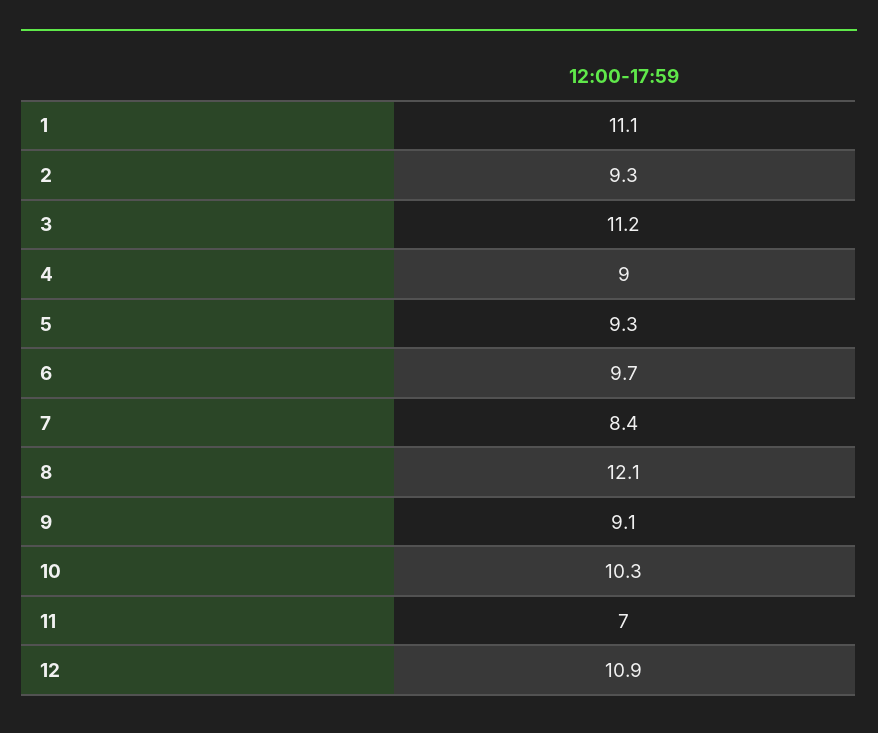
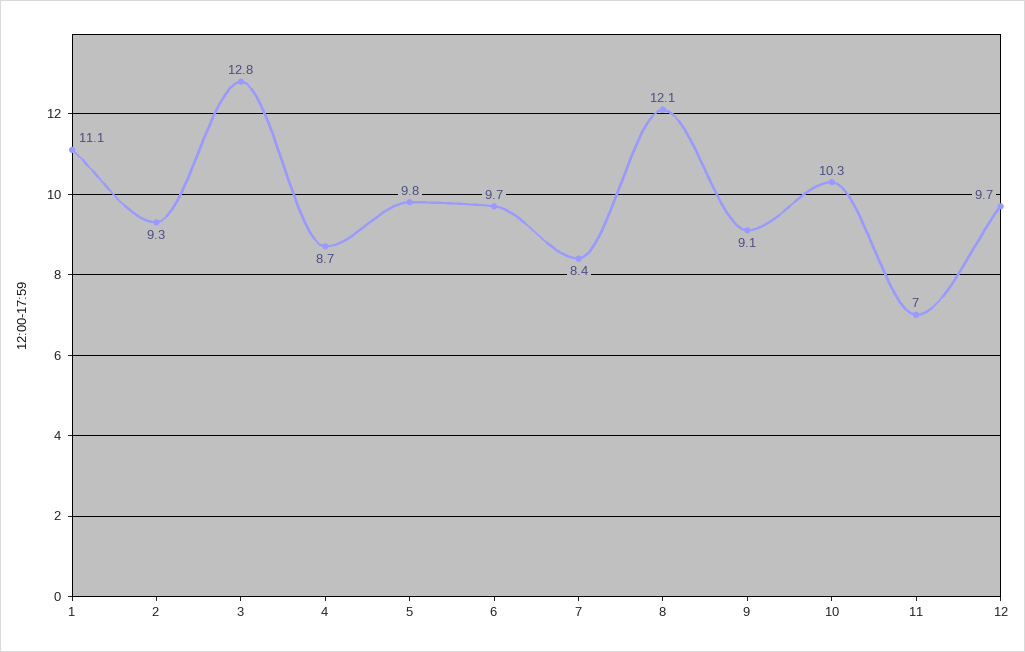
  {
    "1": 11.1,
    "2": 9.3,
-   "3": 11.2,
+   "3": 12.8,
-   "4": 9,
+   "4": 8.7,
-   "5": 9.3,
+   "5": 9.8,
    "6": 9.7,
    "7": 8.4,
    "8": 12.1,
    "9": 9.1,
    "10": 10.3,
    "11": 7,
-   "12": 10.9
+   "12": 9.7
  }

